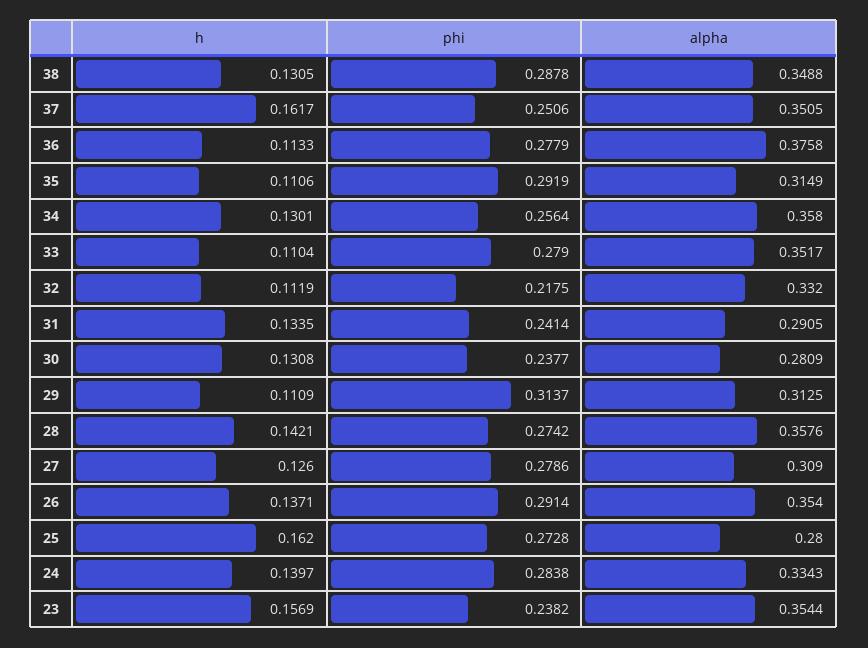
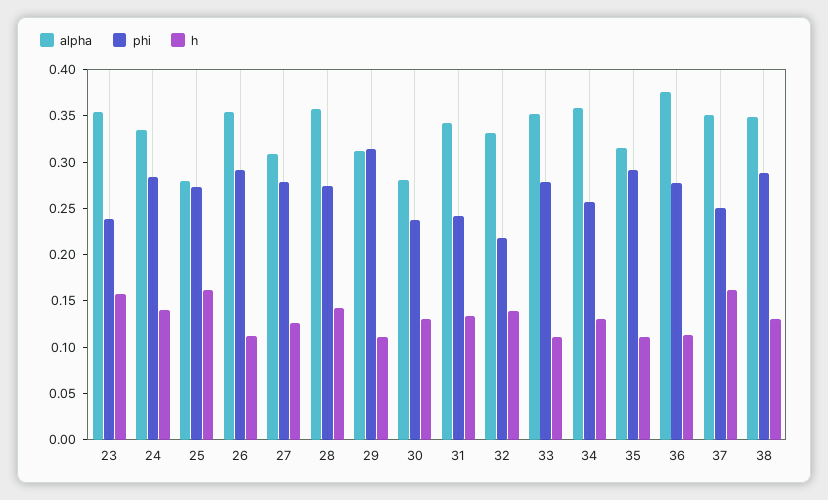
  {
    "h": {
      "38": 0.1305,
      "37": 0.1617,
      "36": 0.1133,
      "35": 0.1106,
      "34": 0.1301,
      "33": 0.1104,
-     "32": 0.1119,
+     "32": 0.14,
      "31": 0.1335,
      "30": 0.1308,
      "29": 0.1109,
      "28": 0.1421,
      "27": 0.126,
-     "26": 0.1371,
+     "26": 0.11,
      "25": 0.162,
      "24": 0.1397,
      "23": 0.1569
    },
    "phi": {
      "38": 0.2878,
      "37": 0.2506,
      "36": 0.2779,
      "35": 0.2919,
      "34": 0.2564,
      "33": 0.279,
      "32": 0.2175,
      "31": 0.2414,
      "30": 0.2377,
      "29": 0.3137,
      "28": 0.2742,
      "27": 0.2786,
      "26": 0.2914,
      "25": 0.2728,
      "24": 0.2838,
      "23": 0.2382
    },
    "alpha": {
      "38": 0.3488,
      "37": 0.3505,
      "36": 0.3758,
      "35": 0.3149,
      "34": 0.358,
      "33": 0.3517,
      "32": 0.332,
-     "31": 0.2905,
+     "31": 0.34,
      "30": 0.2809,
      "29": 0.3125,
      "28": 0.3576,
      "27": 0.309,
      "26": 0.354,
      "25": 0.28,
      "24": 0.3343,
      "23": 0.3544
    }
  }

